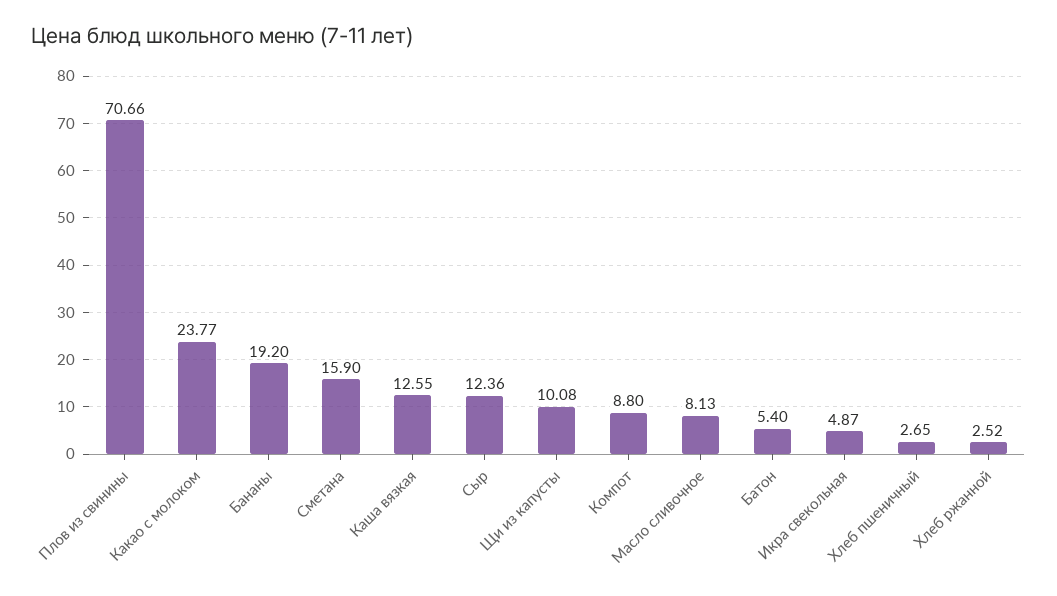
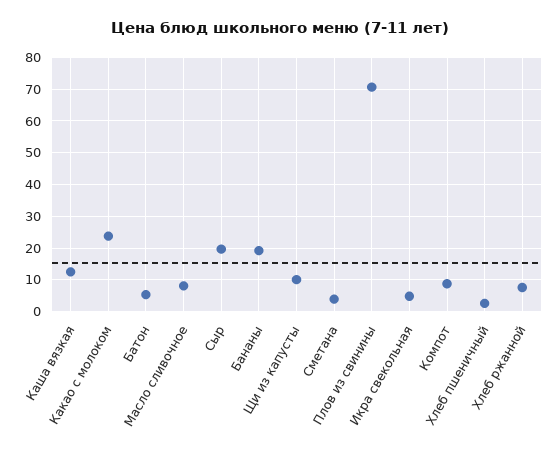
  {
    "Плов из свинины": 70.66,
    "Какао с молоком": 23.77,
    "Бананы": 19.2,
-   "Сметана": 15.9,
+   "Сметана": 4,
    "Каша вязкая": 12.55,
-   "Сыр": 12.36,
+   "Сыр": 20,
    "Щи из капусты": 10.08,
    "Компот": 8.8,
    "Масло сливочное": 8.13,
    "Батон": 5.4,
    "Икра свекольная": 4.87,
    "Хлеб пшеничный": 2.65,
-   "Хлеб ржанной": 2.52
+   "Хлеб ржанной": 8
  }

